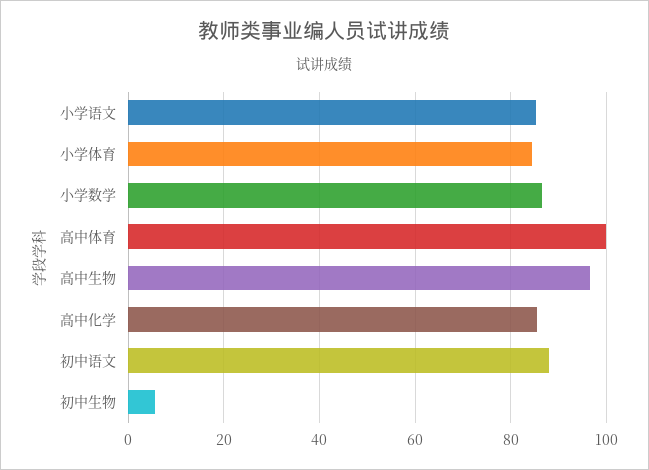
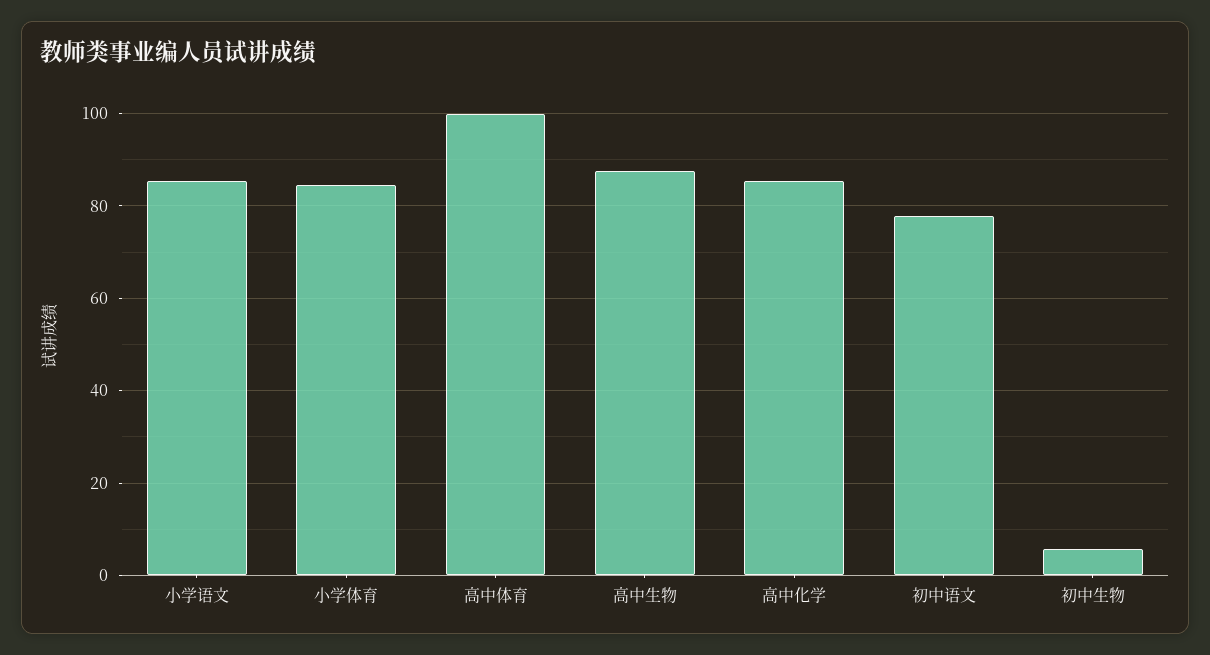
  {
    "小学语文": 86,
    "小学体育": 84,
-   "小学数学": 86,
    "高中体育": 100,
-   "高中生物": 96,
+   "高中生物": 88,
    "高中化学": 86,
-   "初中语文": 88,
+   "初中语文": 78,
    "初中生物": 6
  }

